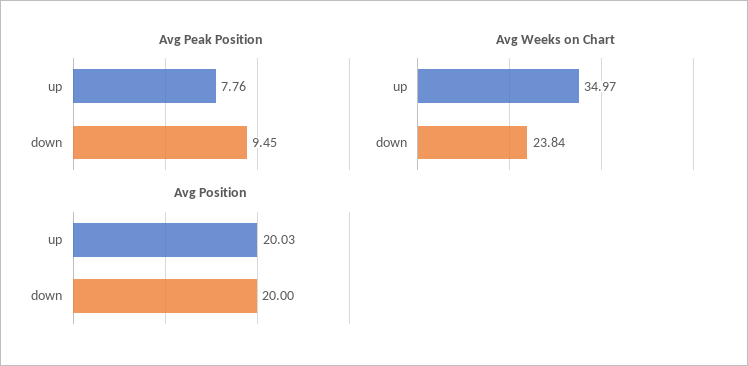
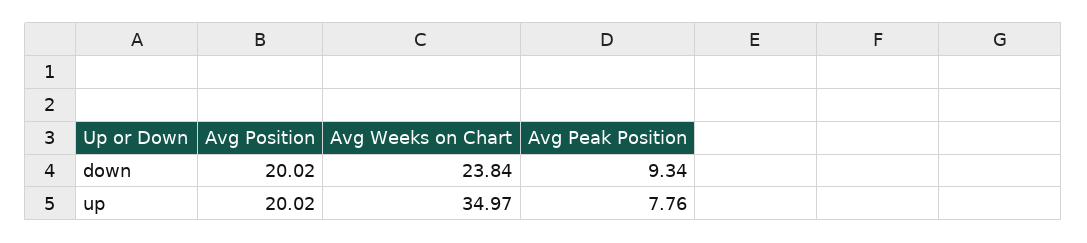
  {
    "Avg Peak Position": {
      "up": 7.76,
-     "down": 9.45
+     "down": 9.34
    },
    "Avg Weeks on Chart": {
      "up": 34.97,
      "down": 23.84
    },
    "Avg Position": {
-     "up": 20.03,
+     "up": 20.02,
-     "down": 20
+     "down": 20.02
    }
  }

